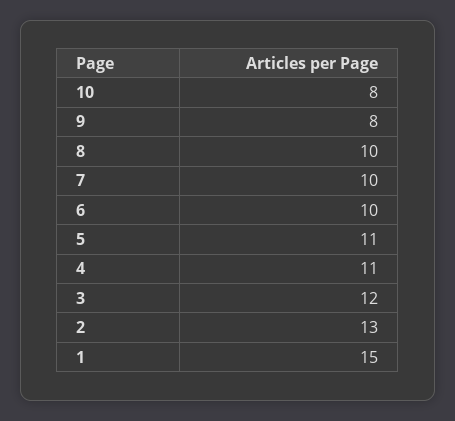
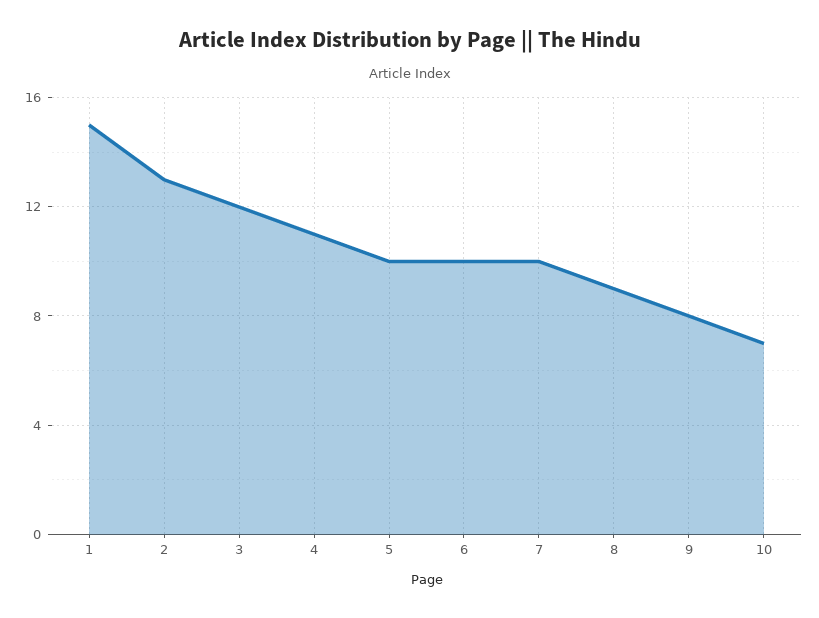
  {
-   "10": 8,
+   "10": 7,
    "9": 8,
-   "8": 10,
+   "8": 9,
    "7": 10,
    "6": 10,
-   "5": 11,
+   "5": 10,
    "4": 11,
    "3": 12,
    "2": 13,
    "1": 15
  }

